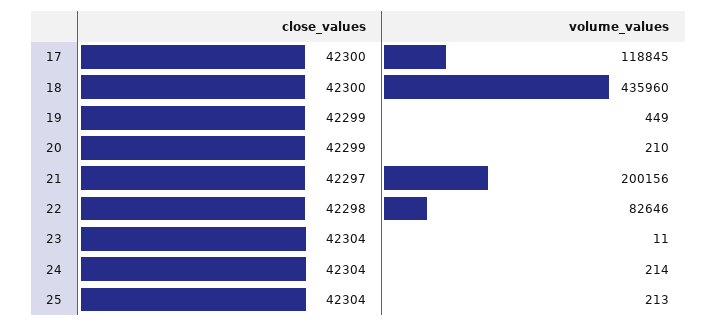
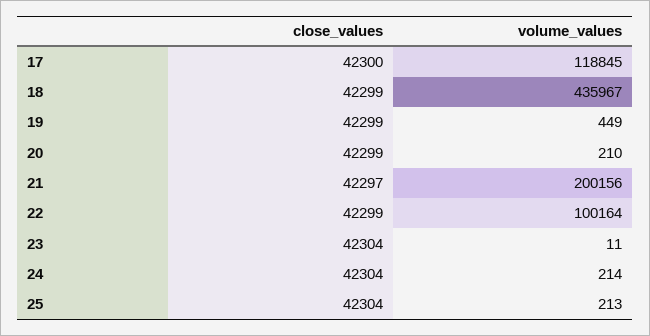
  {
    "close_values": {
      "17": 42300,
-     "18": 42300,
+     "18": 42299,
      "19": 42299,
      "20": 42299,
      "21": 42297,
-     "22": 42298,
+     "22": 42299,
      "23": 42304,
      "24": 42304,
      "25": 42304
    },
    "volume_values": {
      "17": 118845,
-     "18": 435960,
+     "18": 435967,
      "19": 449,
      "20": 210,
      "21": 200156,
-     "22": 82646,
+     "22": 100164,
      "23": 11,
      "24": 214,
      "25": 213
    }
  }

